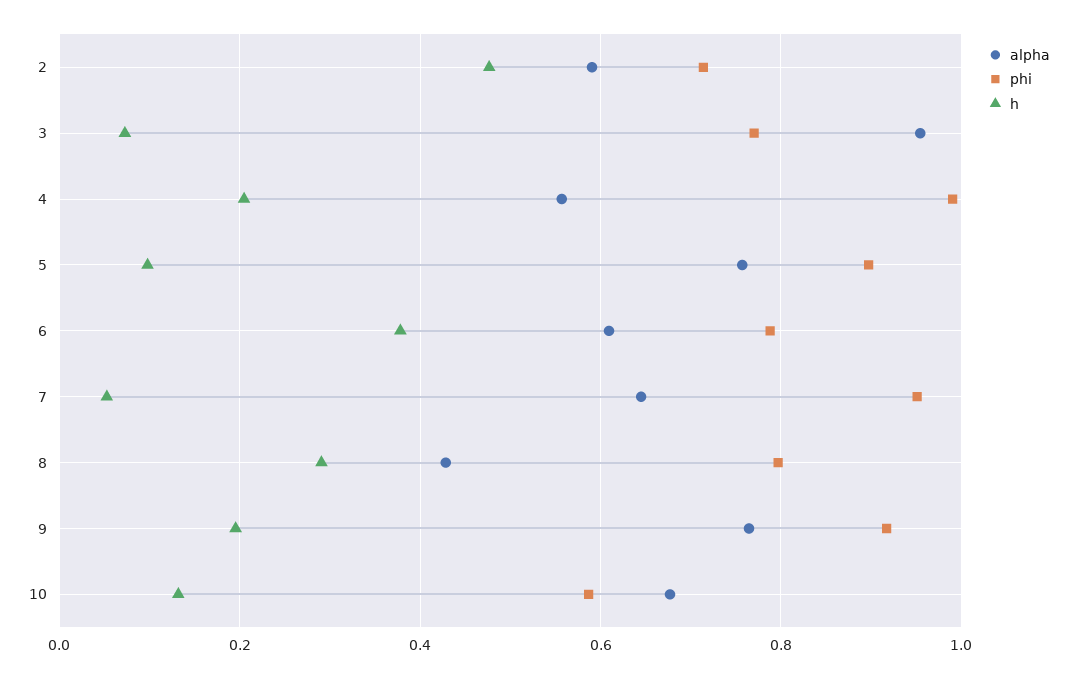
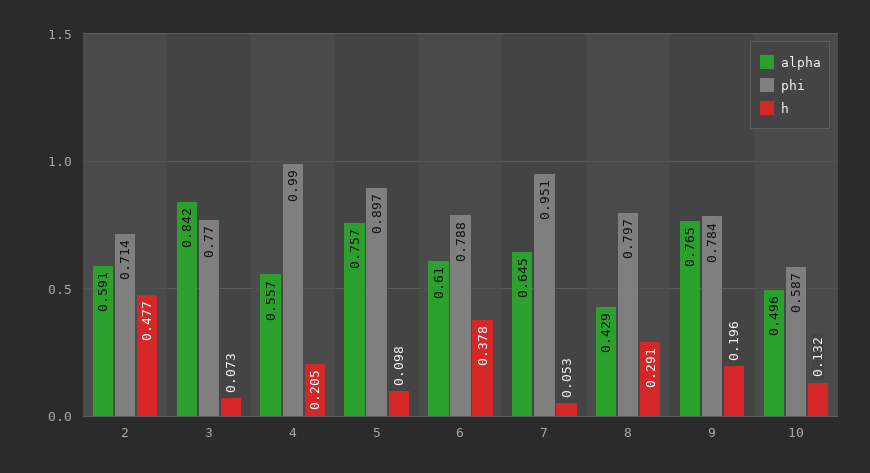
  {
    "alpha": {
      "2": 0.591,
-     "3": 0.96,
+     "3": 0.842,
      "4": 0.557,
      "5": 0.757,
      "6": 0.61,
      "7": 0.645,
      "8": 0.429,
      "9": 0.765,
-     "10": 0.68
+     "10": 0.496
    },
    "phi": {
      "2": 0.714,
      "3": 0.77,
      "4": 0.99,
      "5": 0.897,
      "6": 0.788,
      "7": 0.951,
      "8": 0.797,
-     "9": 0.92,
+     "9": 0.784,
      "10": 0.587
    },
    "h": {
      "2": 0.477,
      "3": 0.073,
      "4": 0.205,
      "5": 0.098,
      "6": 0.378,
      "7": 0.053,
      "8": 0.291,
      "9": 0.196,
      "10": 0.132
    }
  }

